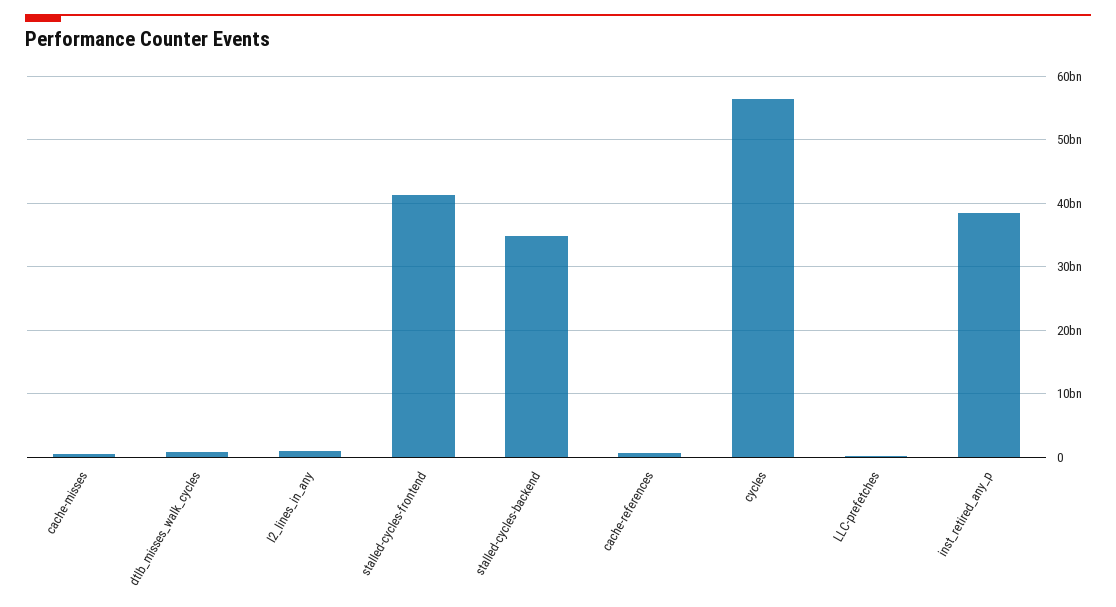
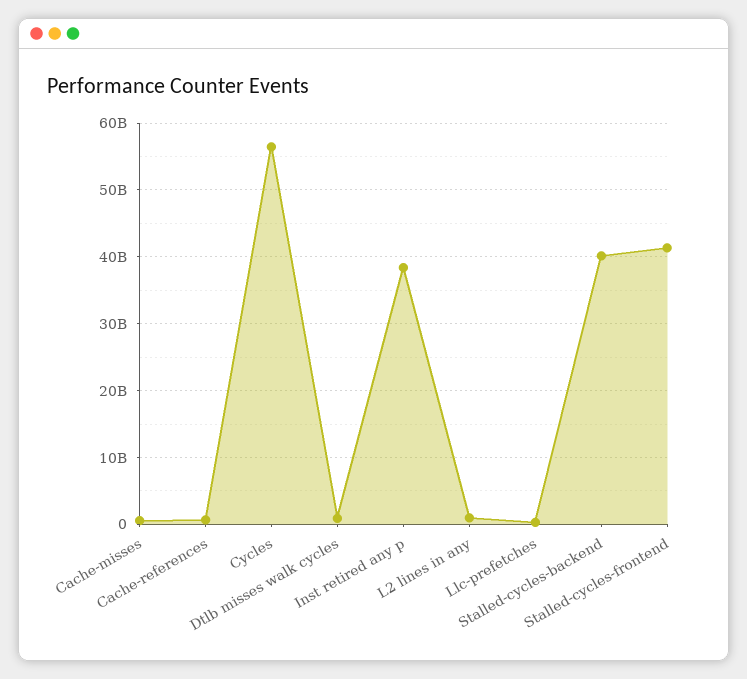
  {
    "cache-misses": 1000000000,
    "dtlb_misses_walk_cycles": 1000000000,
    "l2_lines_in_any": 1000000000,
    "stalled-cycles-frontend": 41000000000,
-   "stalled-cycles-backend": 35000000000,
+   "stalled-cycles-backend": 40000000000,
    "cache-references": 1000000000,
    "cycles": 56000000000,
    "LLC-prefetches": 0,
    "inst_retired_any_p": 38000000000
  }

